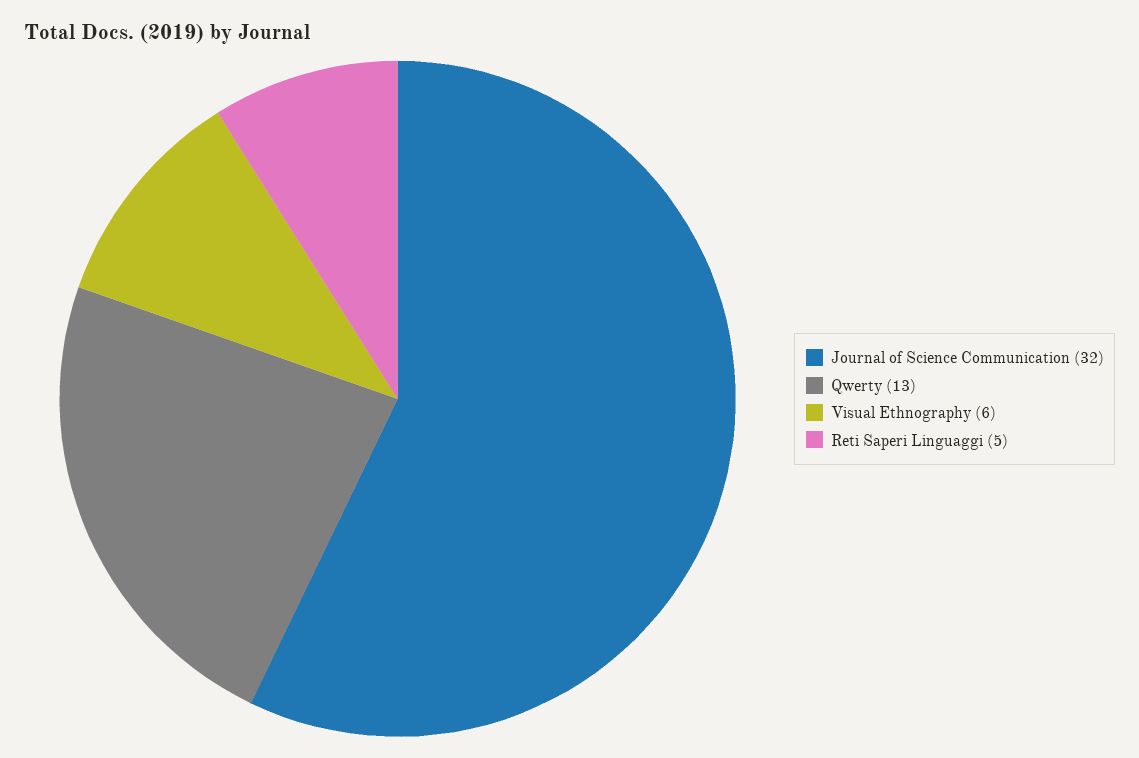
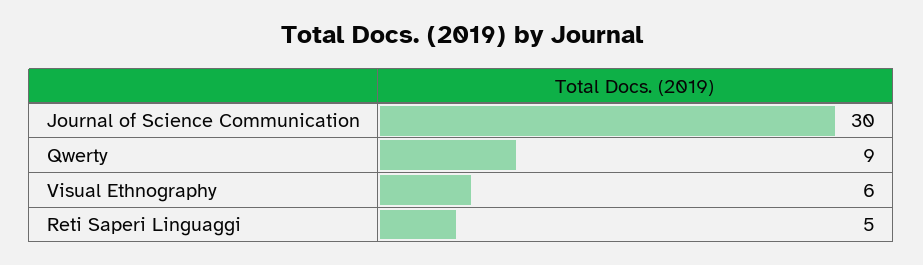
  {
-   "Journal of Science Communication": 32,
+   "Journal of Science Communication": 30,
-   "Qwerty": 13,
+   "Qwerty": 9,
    "Visual Ethnography": 6,
    "Reti Saperi Linguaggi": 5
  }

